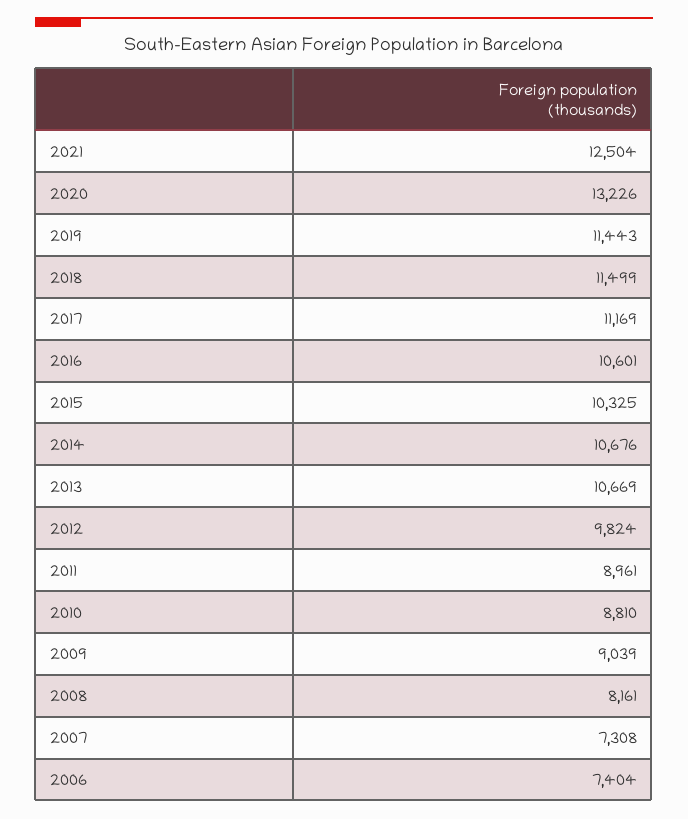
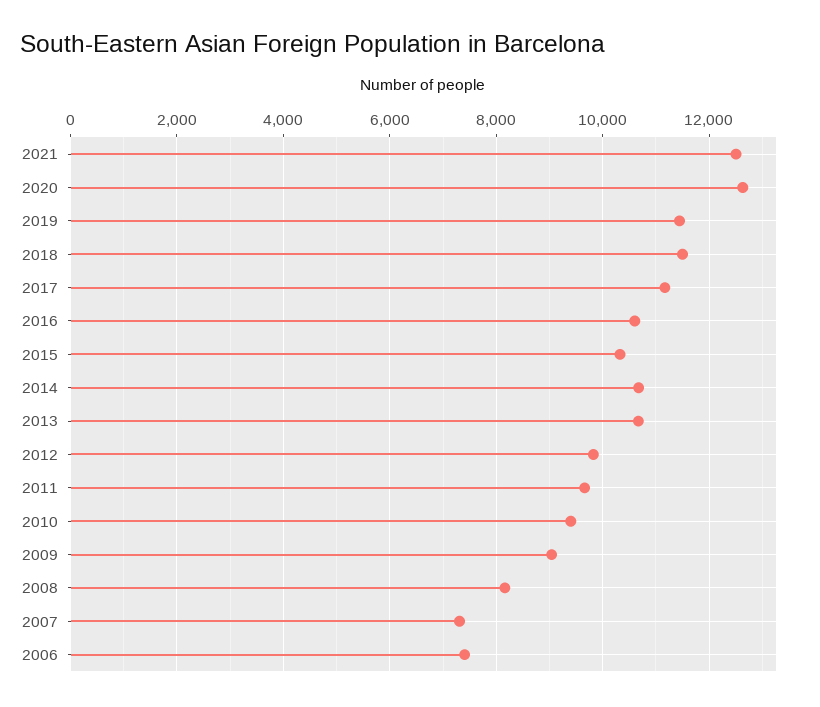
  {
    "2021": 12504,
-   "2020": 13226,
+   "2020": 12600,
    "2019": 11443,
    "2018": 11499,
    "2017": 11169,
    "2016": 10601,
    "2015": 10325,
    "2014": 10676,
    "2013": 10669,
    "2012": 9824,
-   "2011": 8961,
+   "2011": 9600,
-   "2010": 8810,
+   "2010": 9400,
    "2009": 9039,
    "2008": 8161,
    "2007": 7308,
    "2006": 7404
  }

